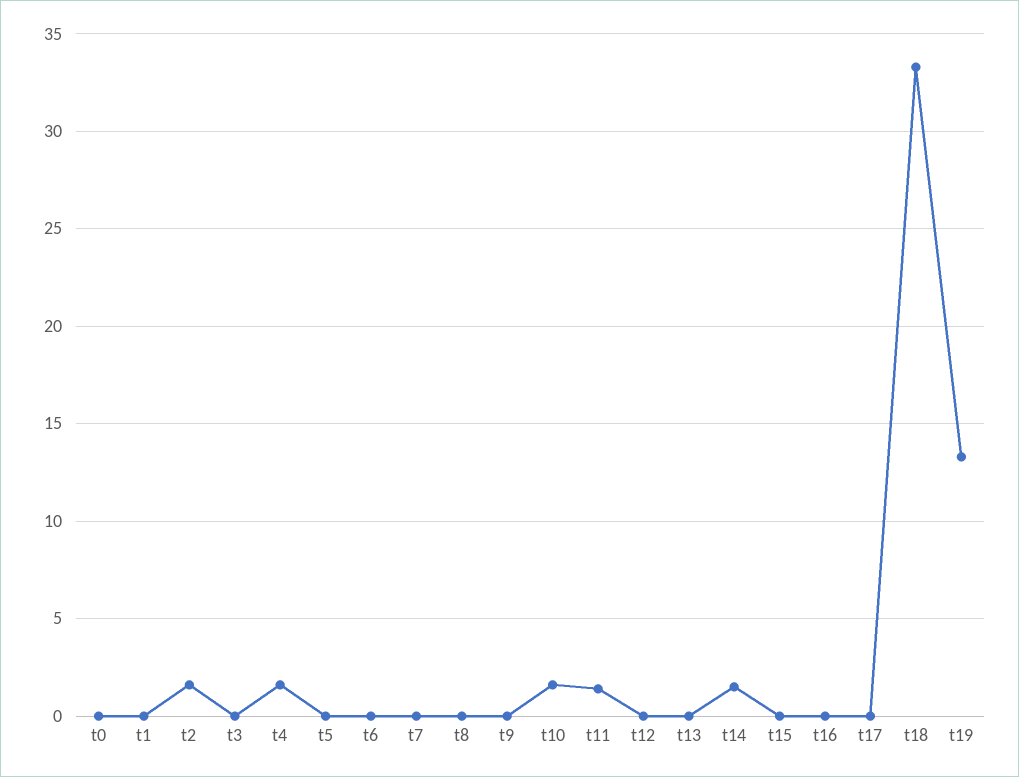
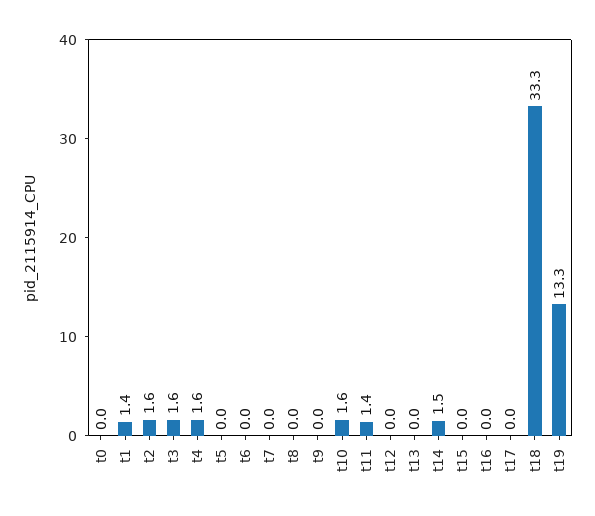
  {
    "t0": 0,
-   "t1": 0,
+   "t1": 1.4,
    "t2": 1.6,
-   "t3": 0,
+   "t3": 1.6,
    "t4": 1.6,
    "t5": 0,
    "t6": 0,
    "t7": 0,
    "t8": 0,
    "t9": 0,
    "t10": 1.6,
    "t11": 1.4,
    "t12": 0,
    "t13": 0,
    "t14": 1.5,
    "t15": 0,
    "t16": 0,
    "t17": 0,
    "t18": 33.3,
    "t19": 13.3
  }

